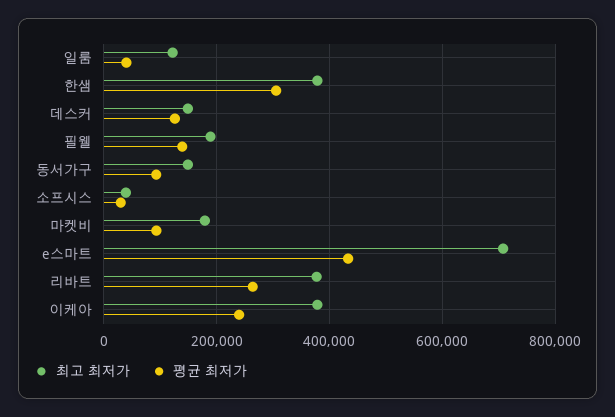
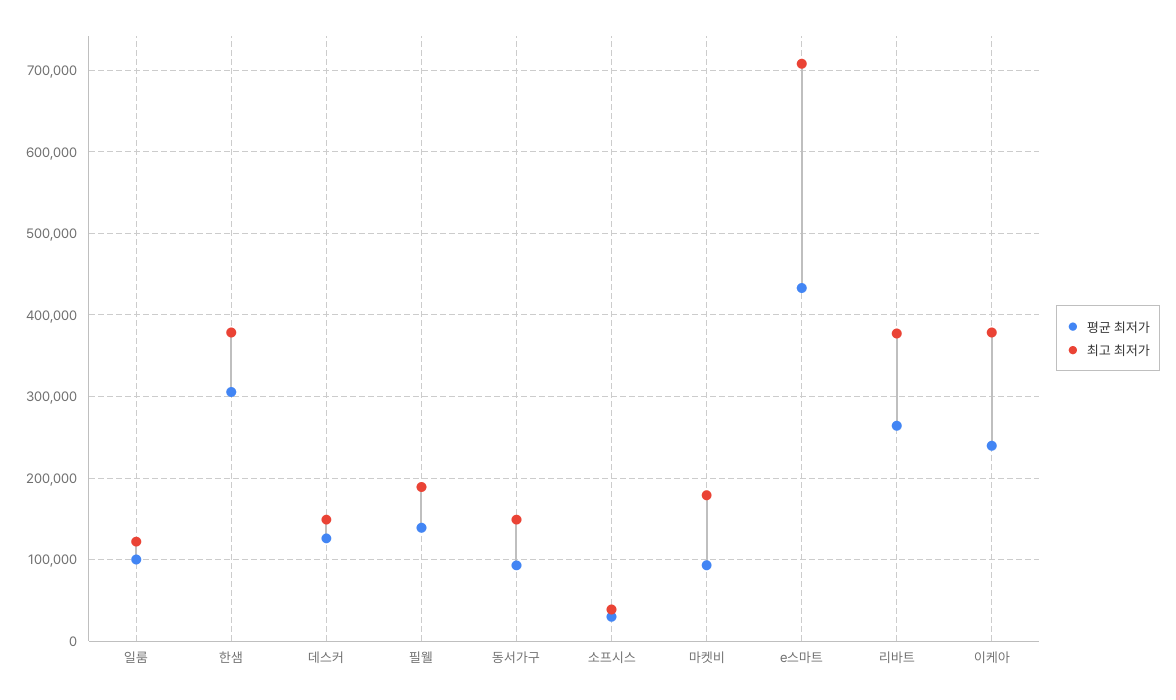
  {
    "최고 최저가": {
      "일룸": 120000,
      "한샘": 380000,
      "데스커": 150000,
      "필웰": 190000,
      "동서가구": 150000,
      "소프시스": 40000,
      "마켓비": 180000,
      "e스마트": 710000,
      "리바트": 380000,
      "이케아": 380000
    },
    "평균 최저가": {
-     "일룸": 40000,
+     "일룸": 100000,
      "한샘": 310000,
      "데스커": 130000,
      "필웰": 140000,
      "동서가구": 90000,
      "소프시스": 30000,
      "마켓비": 90000,
      "e스마트": 430000,
      "리바트": 260000,
      "이케아": 240000
    }
  }

